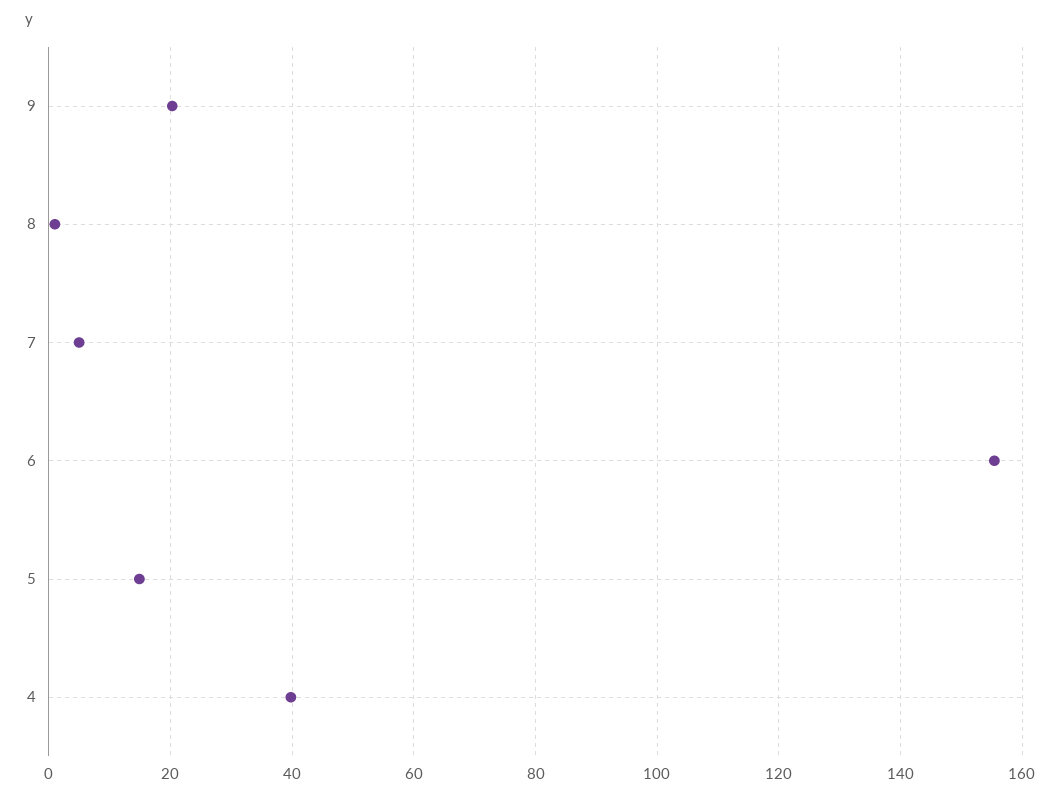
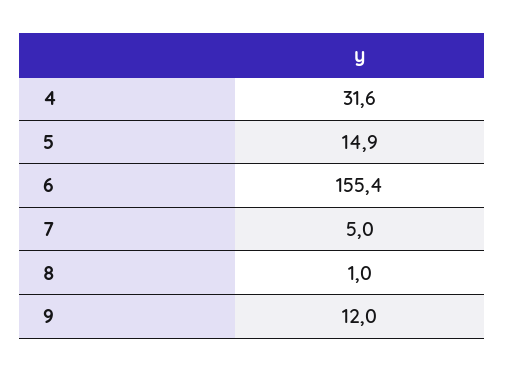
  {
-   "9": 20,
+   "9": 12,
    "8": 1,
    "7": 5,
    "6": 155.4,
    "5": 14.9,
-   "4": 40
+   "4": 31.6
  }

